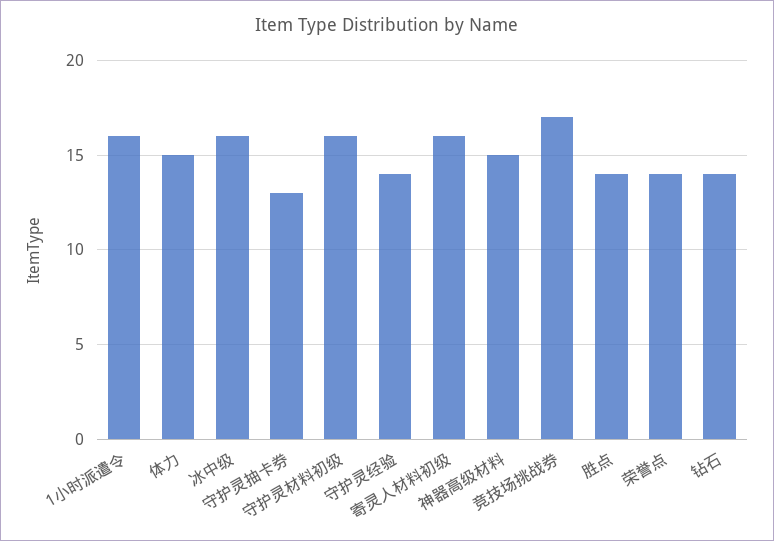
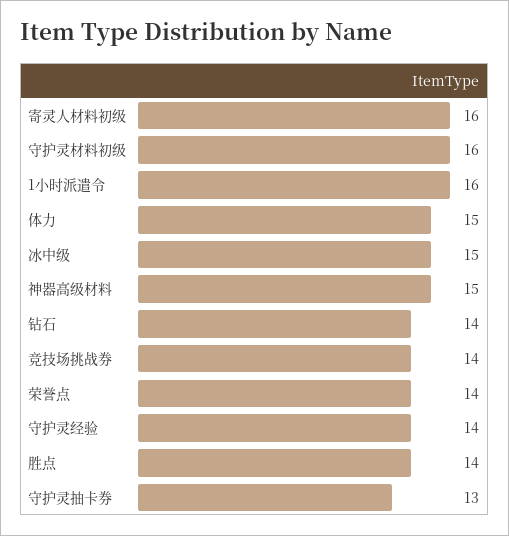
  {
    "1小时派遣令": 16,
    "体力": 15,
-   "冰中级": 16,
+   "冰中级": 15,
    "守护灵抽卡券": 13,
    "守护灵材料初级": 16,
    "守护灵经验": 14,
    "寄灵人材料初级": 16,
    "神器高级材料": 15,
-   "竞技场挑战券": 17,
+   "竞技场挑战券": 14,
    "胜点": 14,
    "荣誉点": 14,
    "钻石": 14
  }

